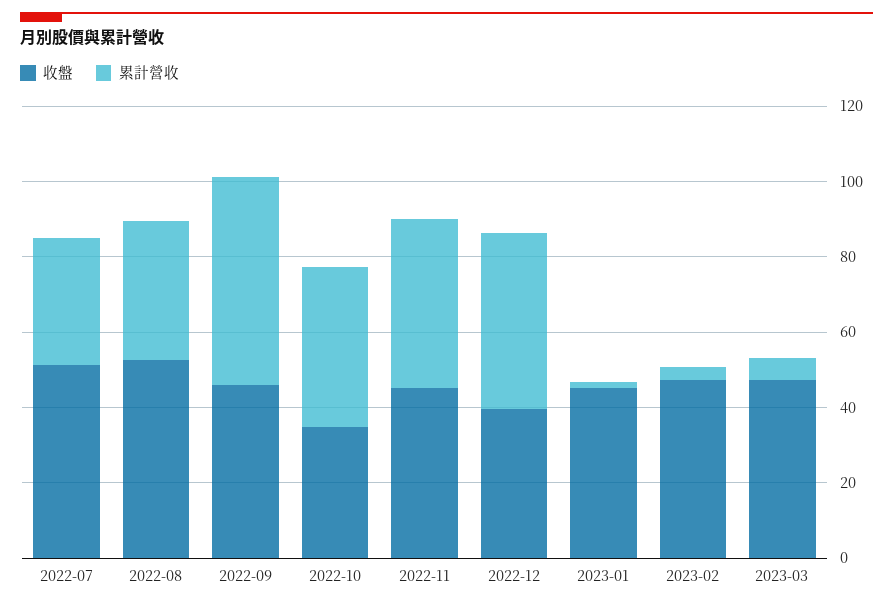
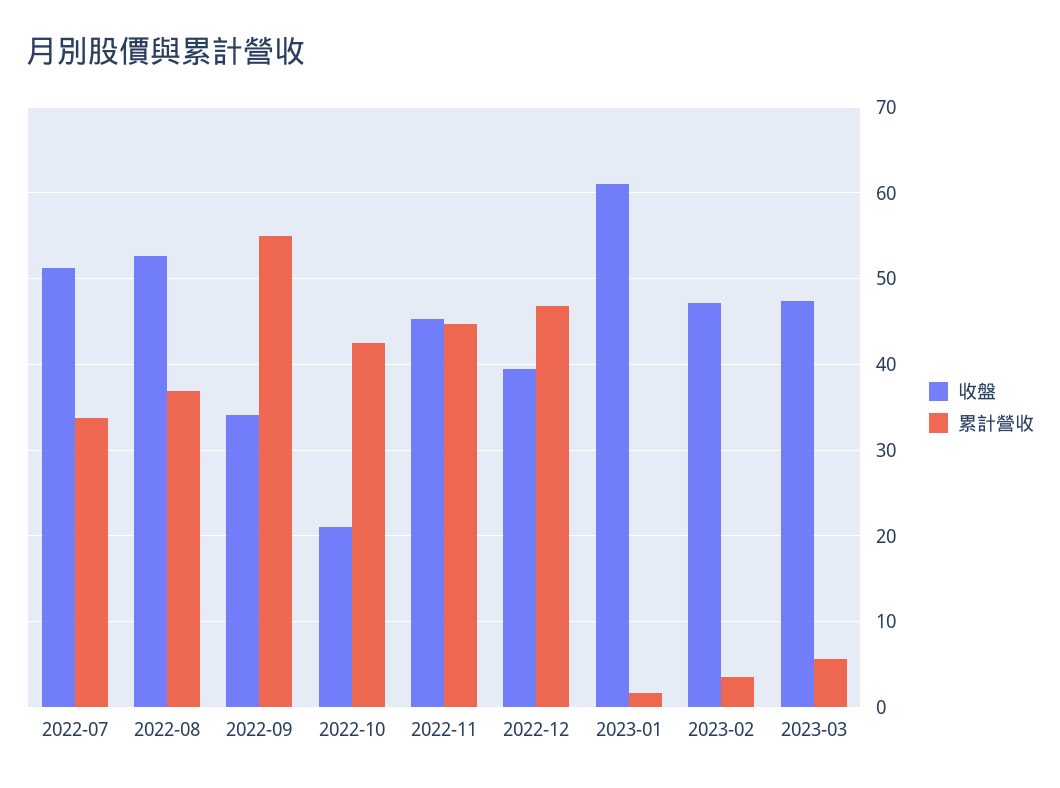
  {
    "收盤": {
      "2022-07": 51,
      "2022-08": 53,
-     "2022-09": 45,
+     "2022-09": 34,
-     "2022-10": 35,
+     "2022-10": 21,
      "2022-11": 45,
      "2022-12": 40,
-     "2023-01": 45,
+     "2023-01": 61,
      "2023-02": 47,
      "2023-03": 47
    },
    "累計營收": {
      "2022-07": 34,
      "2022-08": 37,
      "2022-09": 55,
      "2022-10": 43,
      "2022-11": 45,
      "2022-12": 47,
      "2023-01": 2,
      "2023-02": 4,
      "2023-03": 6
    }
  }

